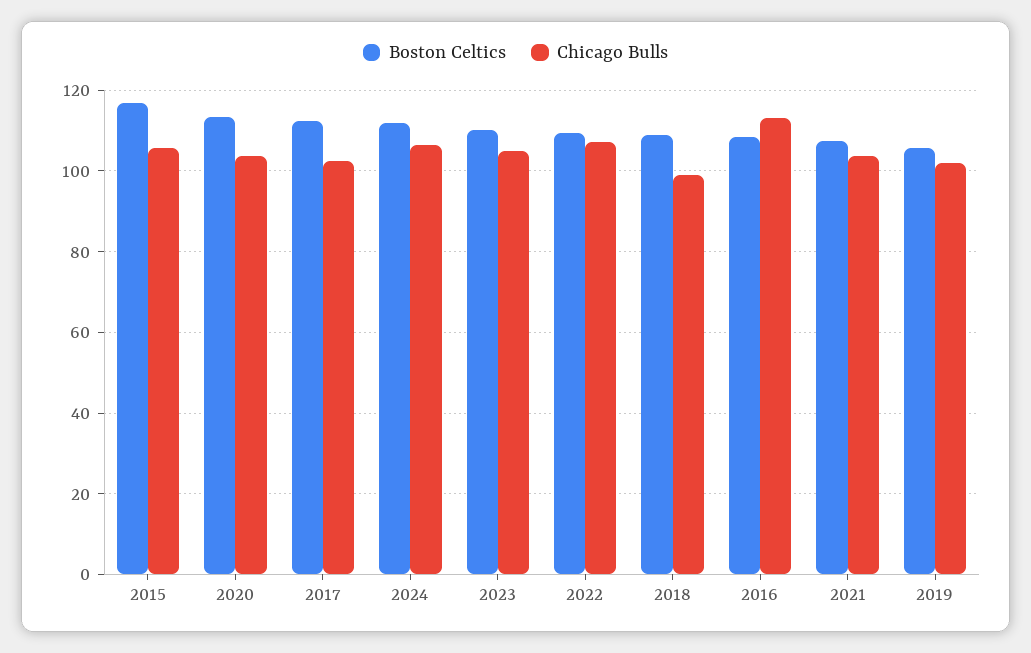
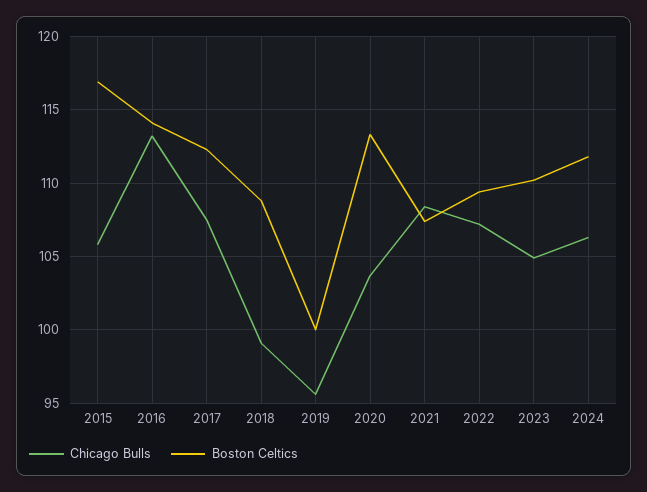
  {
    "Boston Celtics": {
      "2015": 117,
      "2020": 113.5,
      "2017": 112.5,
      "2024": 112,
      "2023": 110,
      "2022": 109.5,
      "2018": 109,
-     "2016": 108,
+     "2016": 114,
      "2021": 107.5,
-     "2019": 106
+     "2019": 100
    },
    "Chicago Bulls": {
      "2015": 106,
      "2020": 103.5,
-     "2017": 102,
+     "2017": 107.5,
      "2024": 106.5,
      "2023": 105,
      "2022": 107,
      "2018": 99,
      "2016": 113,
-     "2021": 104,
+     "2021": 108.5,
-     "2019": 102
+     "2019": 95.5
    }
  }

